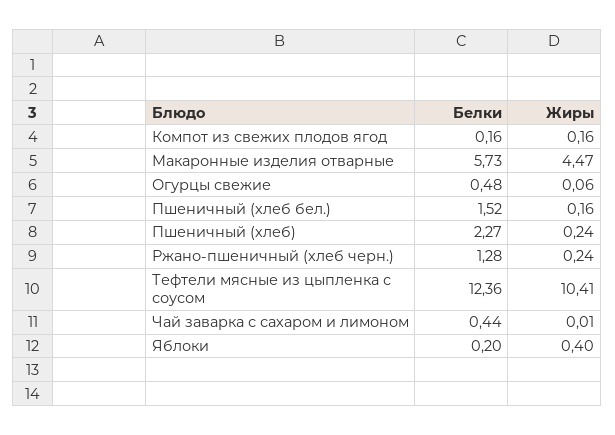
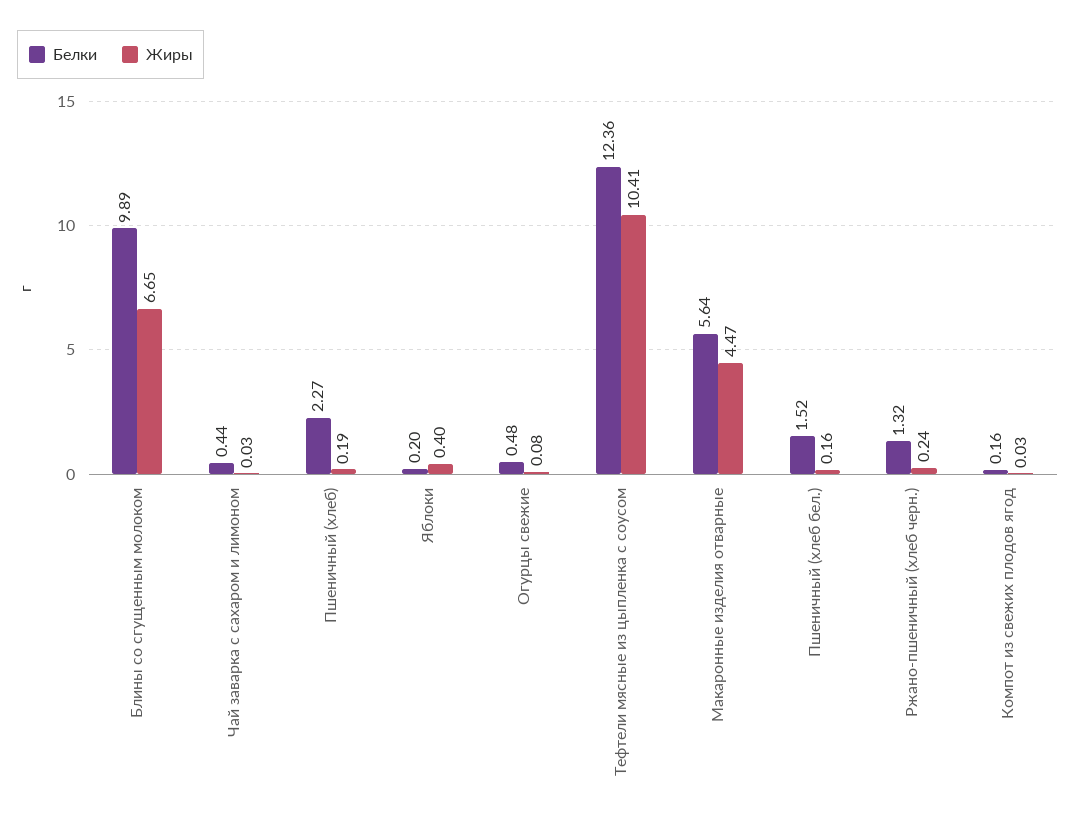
  {
    "Белки": {
      "Компот из свежих плодов ягод": 0.16,
-     "Макаронные изделия отварные": 5.73,
+     "Макаронные изделия отварные": 5.64,
      "Огурцы свежие": 0.48,
      "Пшеничный (хлеб бел.)": 1.52,
      "Пшеничный (хлеб)": 2.27,
-     "Ржано-пшеничный (хлеб черн.)": 1.28,
+     "Ржано-пшеничный (хлеб черн.)": 1.32,
      "Тефтели мясные из цыпленка с соусом": 12.36,
      "Чай заварка с сахаром и лимоном": 0.44,
-     "Яблоки": 0.2
+     "Яблоки": 0.2,
+     "Блины со сгущенным молоком": 9.89
    },
    "Жиры": {
-     "Компот из свежих плодов ягод": 0.16,
+     "Компот из свежих плодов ягод": 0.03,
      "Макаронные изделия отварные": 4.47,
-     "Огурцы свежие": 0.06,
+     "Огурцы свежие": 0.08,
      "Пшеничный (хлеб бел.)": 0.16,
-     "Пшеничный (хлеб)": 0.24,
+     "Пшеничный (хлеб)": 0.19,
      "Ржано-пшеничный (хлеб черн.)": 0.24,
      "Тефтели мясные из цыпленка с соусом": 10.41,
-     "Чай заварка с сахаром и лимоном": 0.01,
+     "Чай заварка с сахаром и лимоном": 0.03,
-     "Яблоки": 0.4
+     "Яблоки": 0.4,
+     "Блины со сгущенным молоком": 6.65
    }
  }

